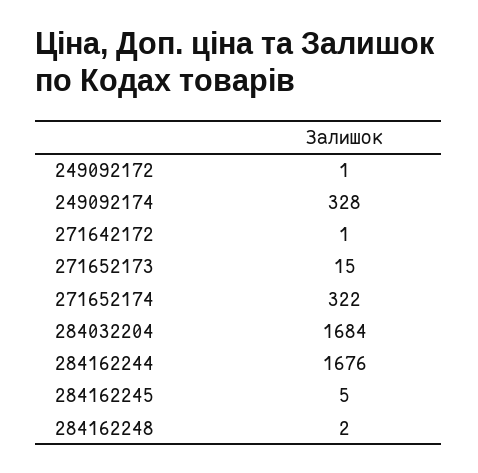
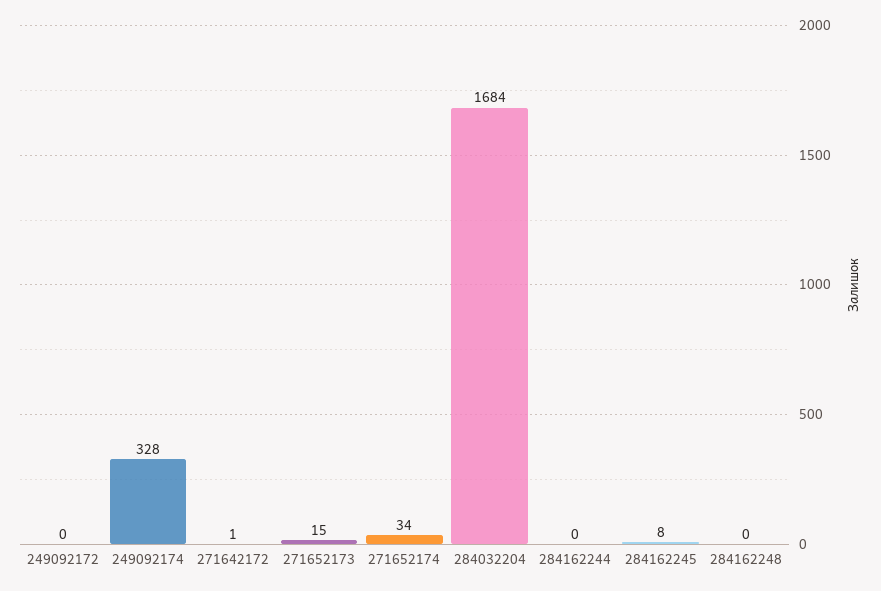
  {
-   "249092172": 1,
+   "249092172": 0,
    "249092174": 328,
    "271642172": 1,
    "271652173": 15,
-   "271652174": 322,
+   "271652174": 34,
    "284032204": 1684,
-   "284162244": 1676,
+   "284162244": 0,
-   "284162245": 5,
+   "284162245": 8,
-   "284162248": 2
+   "284162248": 0
  }

